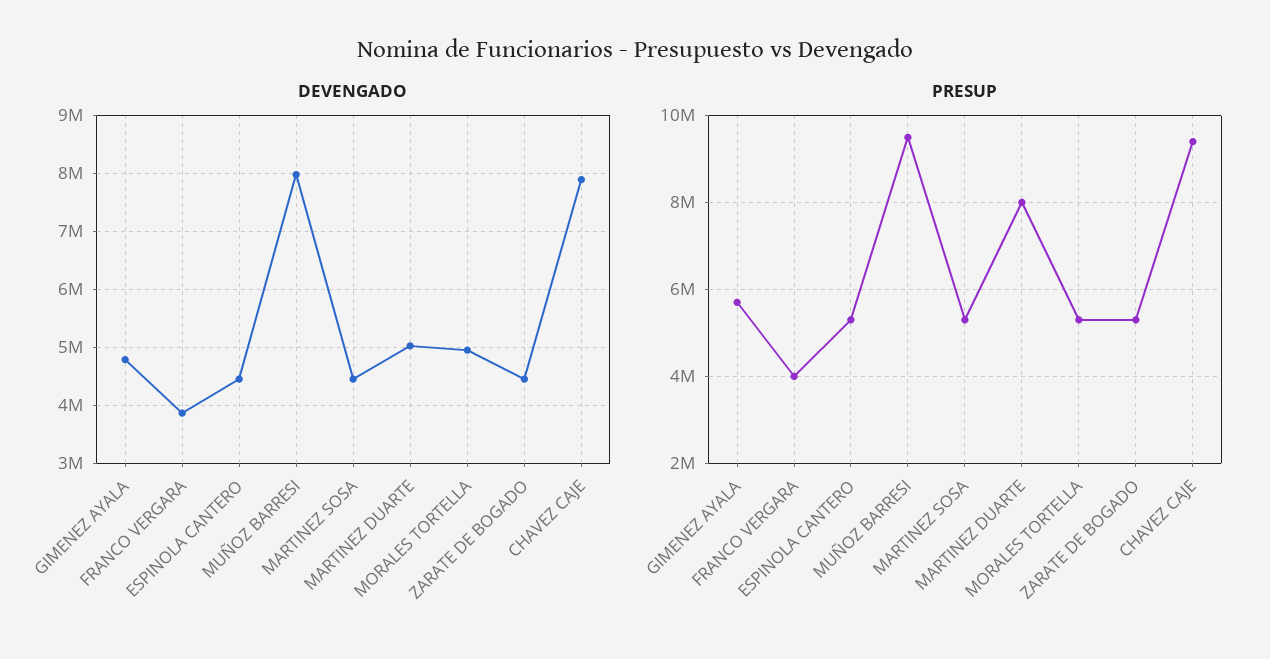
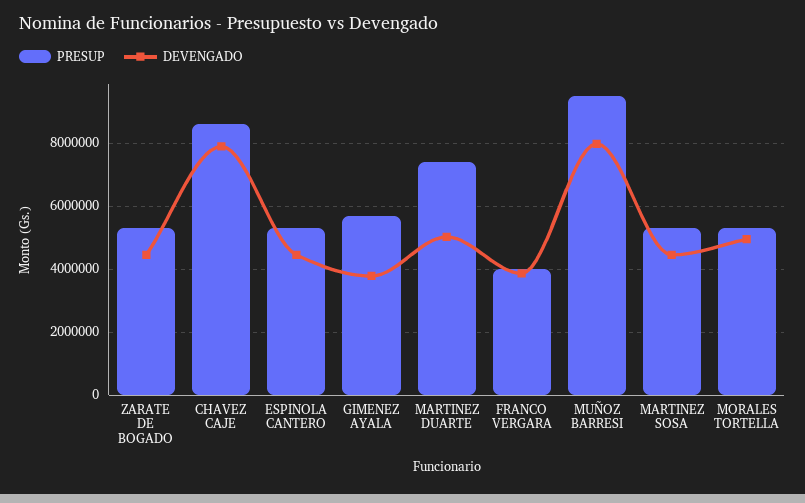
  {
    "DEVENGADO": {
-     "GIMENEZ AYALA": 4800000,
+     "GIMENEZ AYALA": 3800000,
      "FRANCO VERGARA": 3800000,
      "ESPINOLA CANTERO": 4400000,
      "MUÑOZ BARRESI": 8000000,
      "MARTINEZ SOSA": 4400000,
      "MARTINEZ DUARTE": 5000000,
      "MORALES TORTELLA": 5000000,
      "ZARATE DE BOGADO": 4400000,
      "CHAVEZ CAJE": 7800000
    },
    "PRESUP": {
      "GIMENEZ AYALA": 5800000,
      "FRANCO VERGARA": 4000000,
      "ESPINOLA CANTERO": 5400000,
      "MUÑOZ BARRESI": 9600000,
      "MARTINEZ SOSA": 5400000,
-     "MARTINEZ DUARTE": 8000000,
+     "MARTINEZ DUARTE": 7400000,
      "MORALES TORTELLA": 5400000,
      "ZARATE DE BOGADO": 5400000,
-     "CHAVEZ CAJE": 9400000
+     "CHAVEZ CAJE": 8600000
    }
  }

